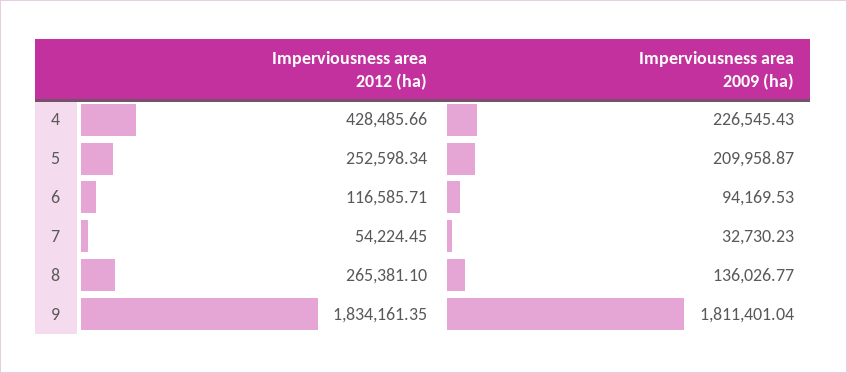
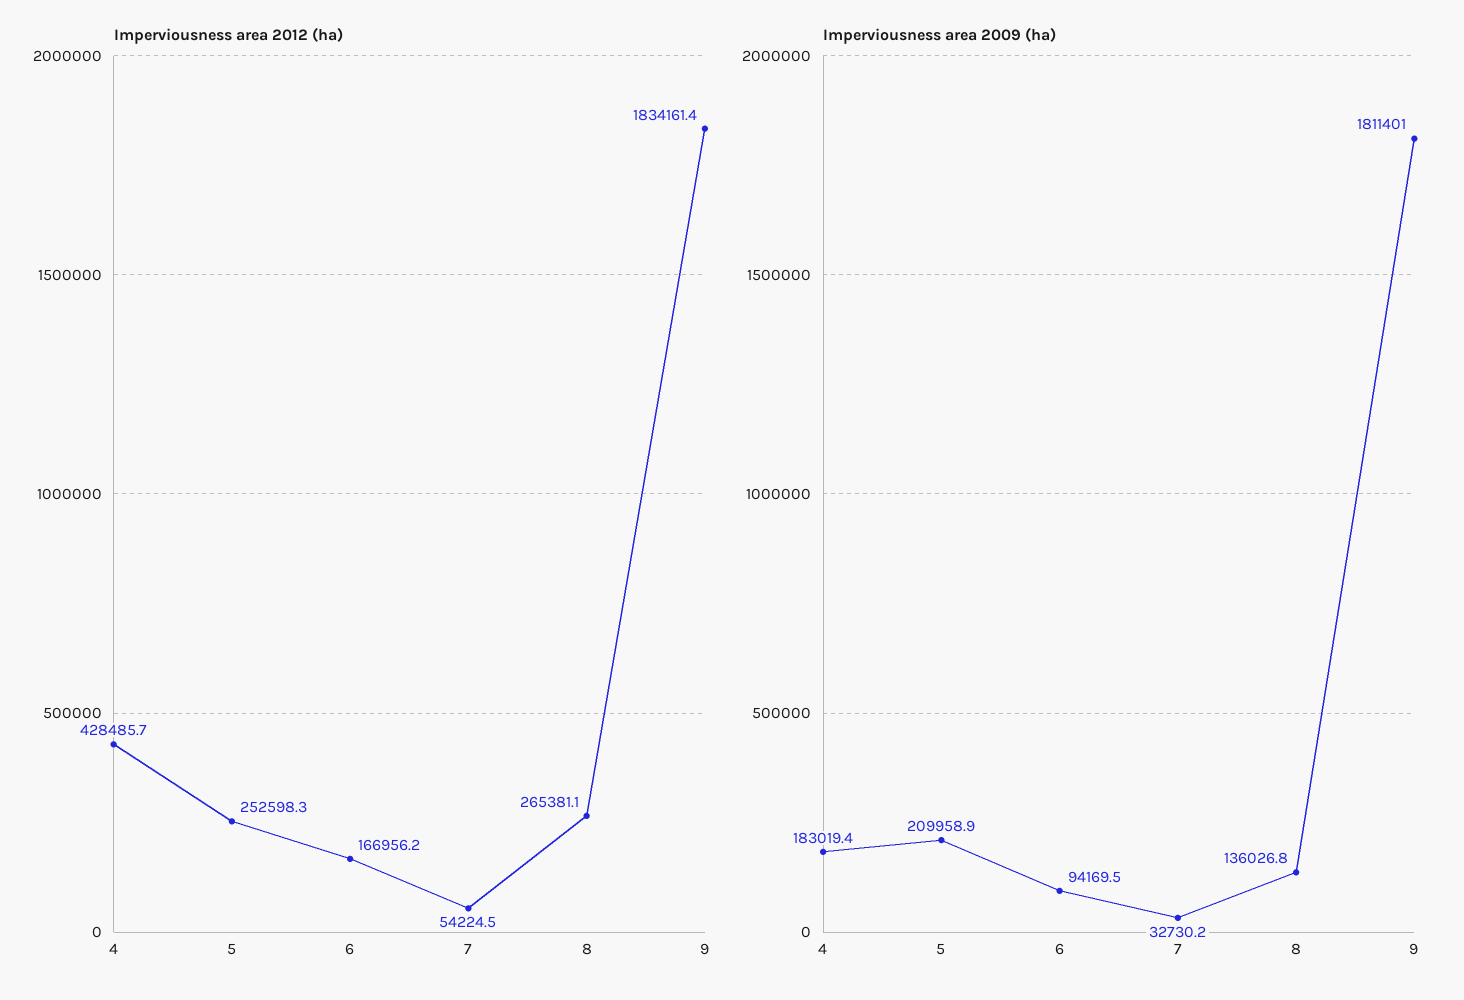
  {
    "Imperviousness area 2012 (ha)": {
      "4": 428485.66,
      "5": 252598.34,
-     "6": 116585.71,
+     "6": 166956.2,
      "7": 54224.45,
      "8": 265381.1,
      "9": 1834161.35
    },
    "Imperviousness area 2009 (ha)": {
-     "4": 226545.43,
+     "4": 183019.4,
      "5": 209958.87,
      "6": 94169.53,
      "7": 32730.23,
      "8": 136026.77,
      "9": 1811401.04
    }
  }

